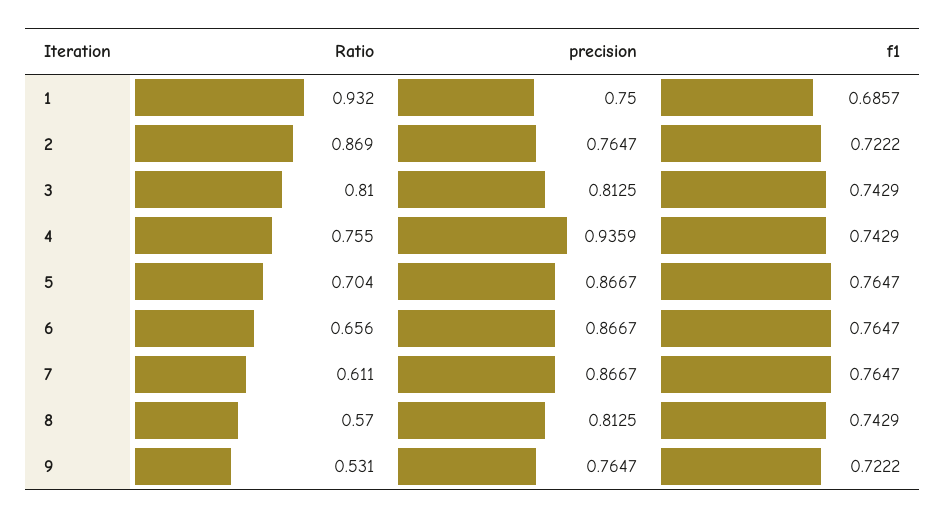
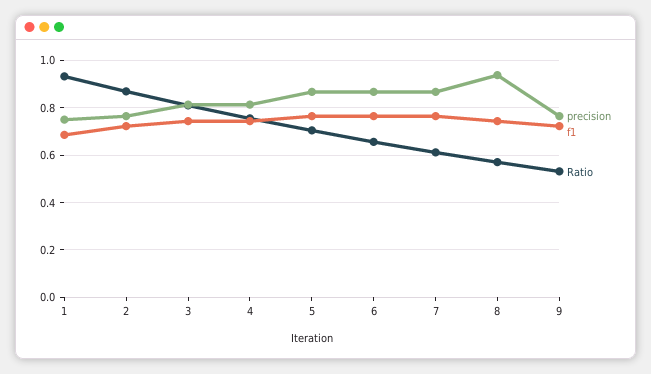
  {
    "Ratio": {
      "1": 0.932,
      "2": 0.869,
      "3": 0.81,
      "4": 0.755,
      "5": 0.704,
      "6": 0.656,
      "7": 0.611,
      "8": 0.57,
      "9": 0.531
    },
    "precision": {
      "1": 0.75,
      "2": 0.7647,
      "3": 0.8125,
-     "4": 0.9359,
+     "4": 0.8,
      "5": 0.8667,
      "6": 0.8667,
      "7": 0.8667,
-     "8": 0.8125,
+     "8": 0.95,
      "9": 0.7647
    },
    "f1": {
      "1": 0.6857,
      "2": 0.7222,
      "3": 0.7429,
      "4": 0.7429,
      "5": 0.7647,
      "6": 0.7647,
      "7": 0.7647,
      "8": 0.7429,
      "9": 0.7222
    }
  }

